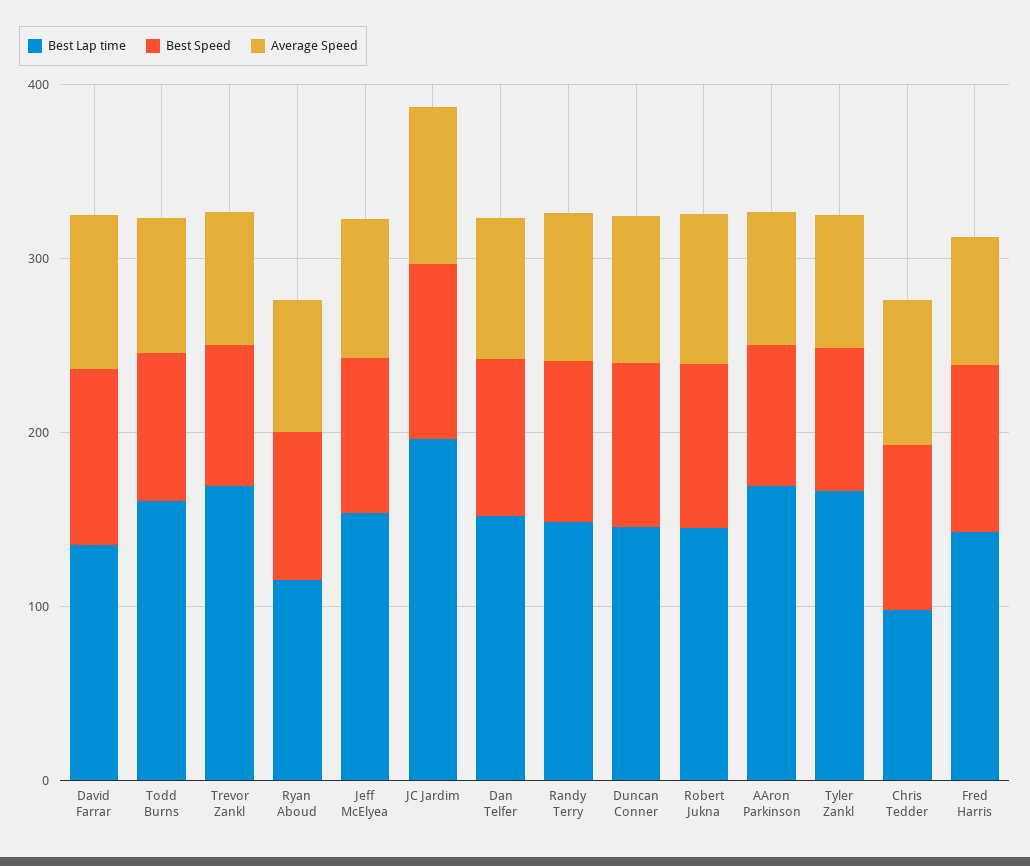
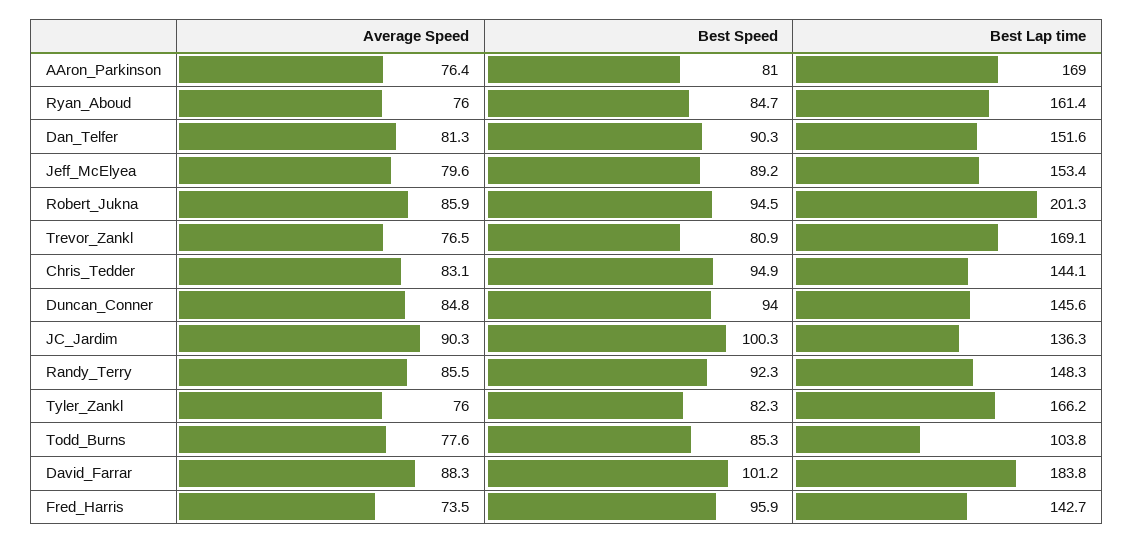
  {
    "Best Lap time": {
-     "David Farrar": 140,
+     "David Farrar": 183.8,
-     "Todd Burns": 160,
+     "Todd Burns": 103.8,
      "Trevor Zankl": 169.1,
-     "Ryan Aboud": 120,
+     "Ryan Aboud": 161.4,
      "Jeff McElyea": 153.4,
-     "JC Jardim": 200,
+     "JC Jardim": 136.3,
      "Dan Telfer": 151.6,
      "Randy Terry": 148.3,
      "Duncan Conner": 145.6,
-     "Robert Jukna": 140,
+     "Robert Jukna": 201.3,
      "AAron Parkinson": 169,
      "Tyler Zankl": 166.2,
-     "Chris Tedder": 100,
+     "Chris Tedder": 144.1,
      "Fred Harris": 142.7
    },
    "Best Speed": {
      "David Farrar": 101.2,
      "Todd Burns": 85.3,
      "Trevor Zankl": 80.9,
      "Ryan Aboud": 84.7,
      "Jeff McElyea": 89.2,
      "JC Jardim": 100.3,
      "Dan Telfer": 90.3,
      "Randy Terry": 92.3,
      "Duncan Conner": 94,
      "Robert Jukna": 94.5,
      "AAron Parkinson": 81,
      "Tyler Zankl": 82.3,
      "Chris Tedder": 94.9,
      "Fred Harris": 95.9
    },
    "Average Speed": {
      "David Farrar": 88.3,
      "Todd Burns": 77.6,
      "Trevor Zankl": 76.5,
      "Ryan Aboud": 76,
      "Jeff McElyea": 79.6,
      "JC Jardim": 90.3,
      "Dan Telfer": 81.3,
      "Randy Terry": 85.5,
      "Duncan Conner": 84.8,
      "Robert Jukna": 85.9,
      "AAron Parkinson": 76.4,
      "Tyler Zankl": 76,
      "Chris Tedder": 83.1,
      "Fred Harris": 73.5
    }
  }

